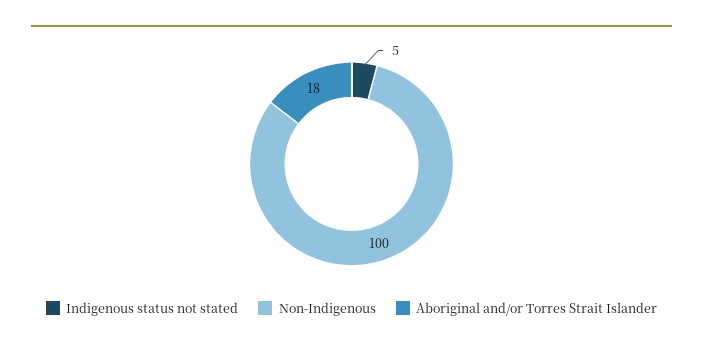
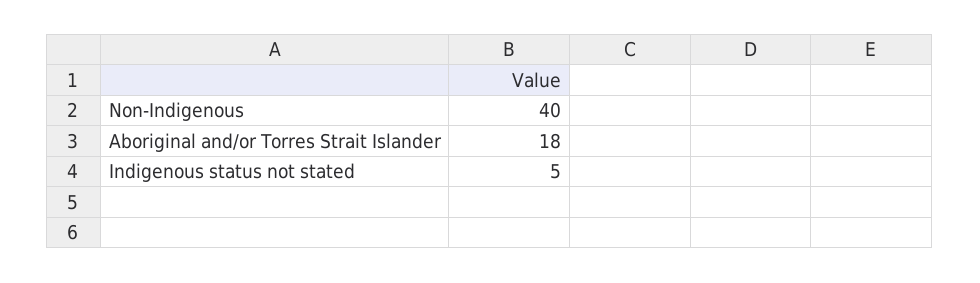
  {
    "Indigenous status not stated": 5,
-   "Non-Indigenous": 100,
+   "Non-Indigenous": 40,
    "Aboriginal and/or Torres Strait Islander": 18
  }

